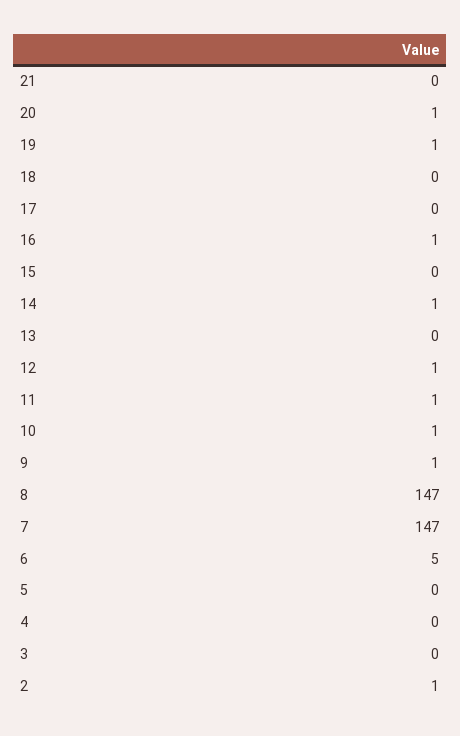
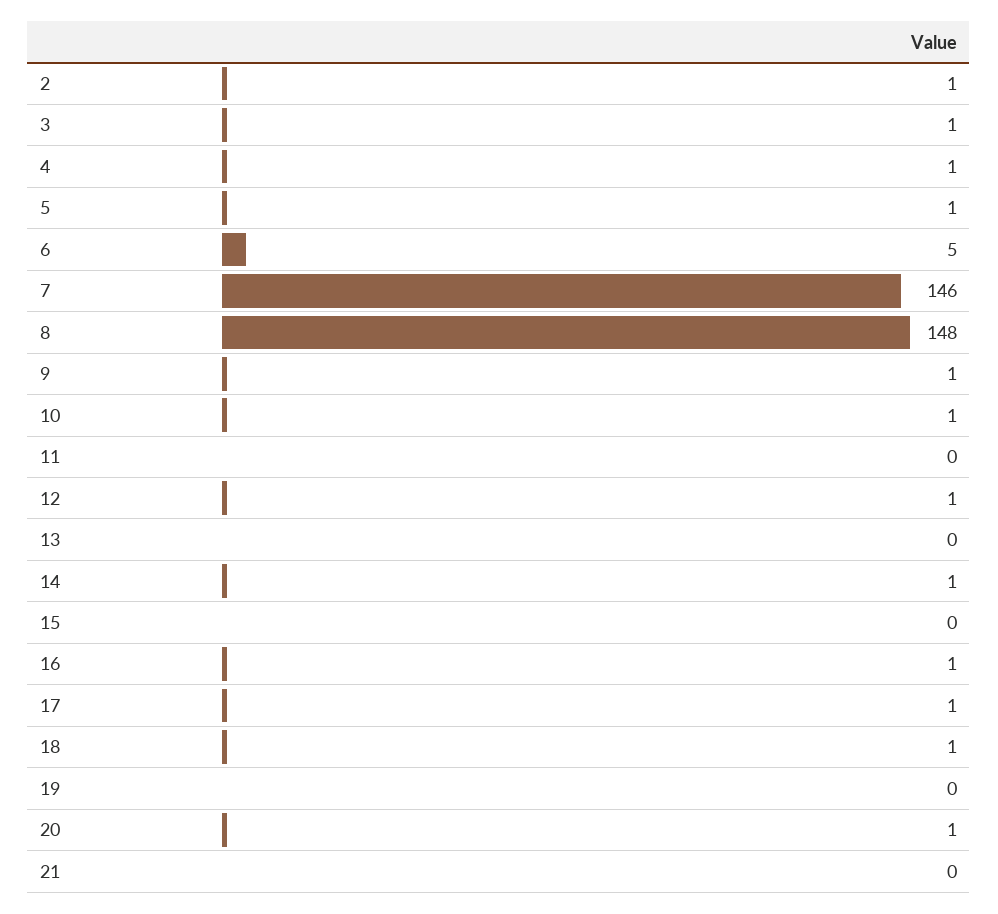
  {
    "21": 0,
    "20": 1,
-   "19": 1,
+   "19": 0,
-   "18": 0,
+   "18": 1,
-   "17": 0,
+   "17": 1,
    "16": 1,
    "15": 0,
    "14": 1,
    "13": 0,
    "12": 1,
-   "11": 1,
+   "11": 0,
    "10": 1,
    "9": 1,
-   "8": 147,
+   "8": 148,
-   "7": 147,
+   "7": 146,
    "6": 5,
-   "5": 0,
+   "5": 1,
-   "4": 0,
+   "4": 1,
-   "3": 0,
+   "3": 1,
    "2": 1
  }

